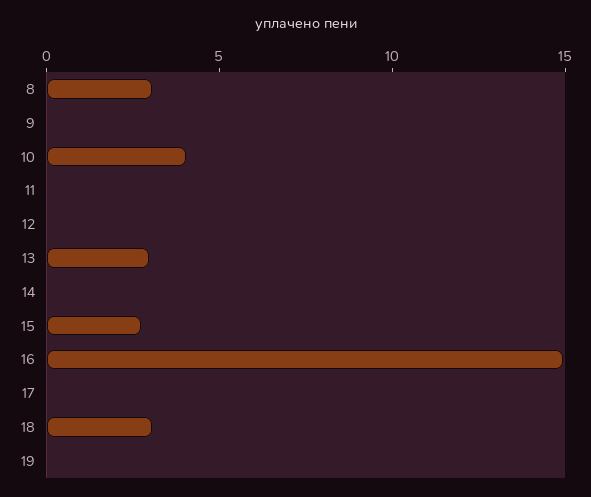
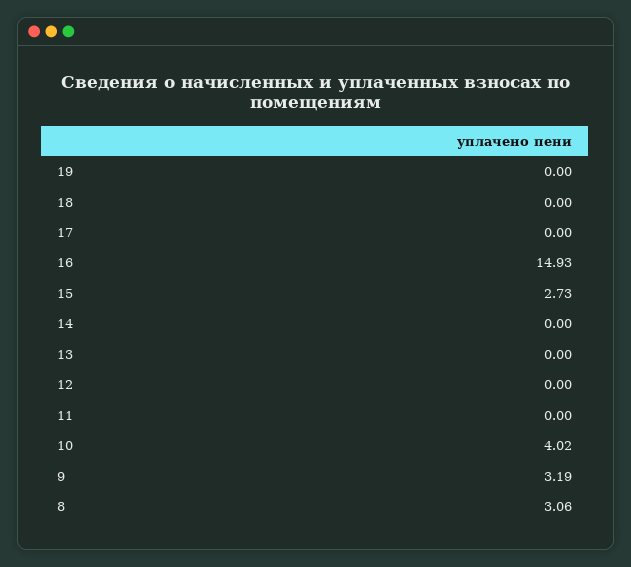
  {
    "8": 3.06,
-   "9": 0,
+   "9": 3.19,
    "10": 4.02,
    "11": 0,
    "12": 0,
-   "13": 3,
+   "13": 0,
    "14": 0,
    "15": 2.73,
    "16": 14.93,
    "17": 0,
-   "18": 3,
+   "18": 0,
    "19": 0
  }

